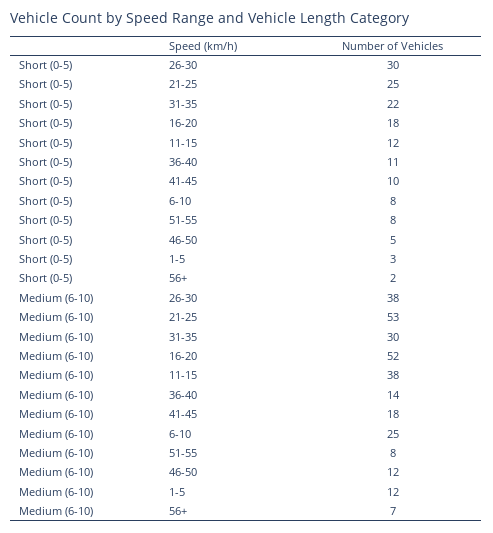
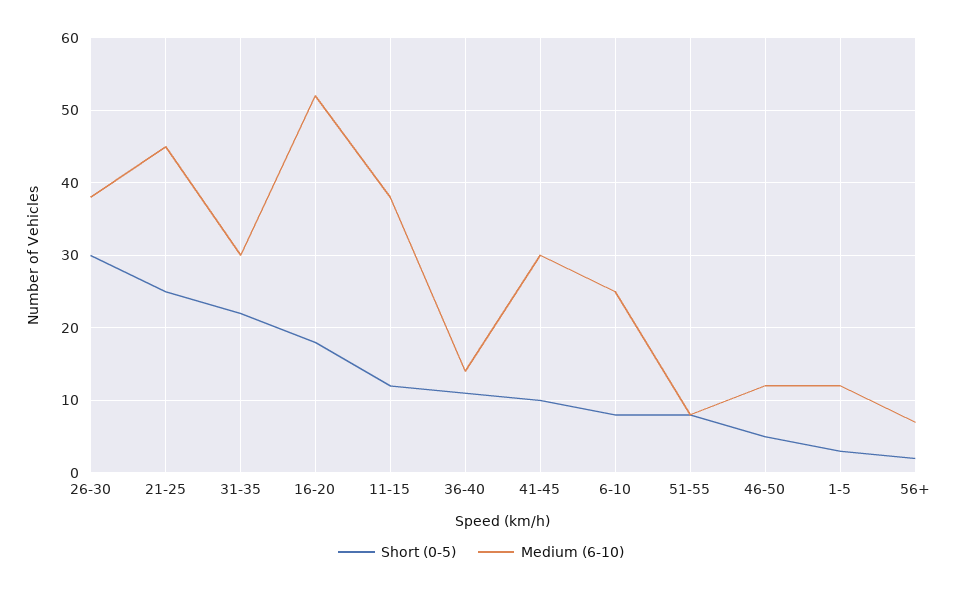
  {
    "Short (0-5)": {
      "26-30": 30,
      "21-25": 25,
      "31-35": 22,
      "16-20": 18,
      "11-15": 12,
      "36-40": 11,
      "41-45": 10,
      "6-10": 8,
      "51-55": 8,
      "46-50": 5,
      "1-5": 3,
      "56+": 2
    },
    "Medium (6-10)": {
      "26-30": 38,
-     "21-25": 53,
+     "21-25": 45,
      "31-35": 30,
      "16-20": 52,
      "11-15": 38,
      "36-40": 14,
-     "41-45": 18,
+     "41-45": 30,
      "6-10": 25,
      "51-55": 8,
      "46-50": 12,
      "1-5": 12,
      "56+": 7
    }
  }

